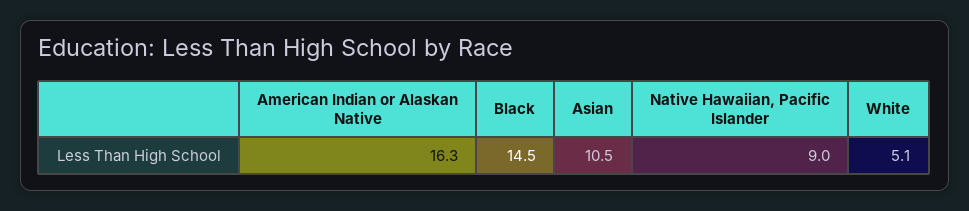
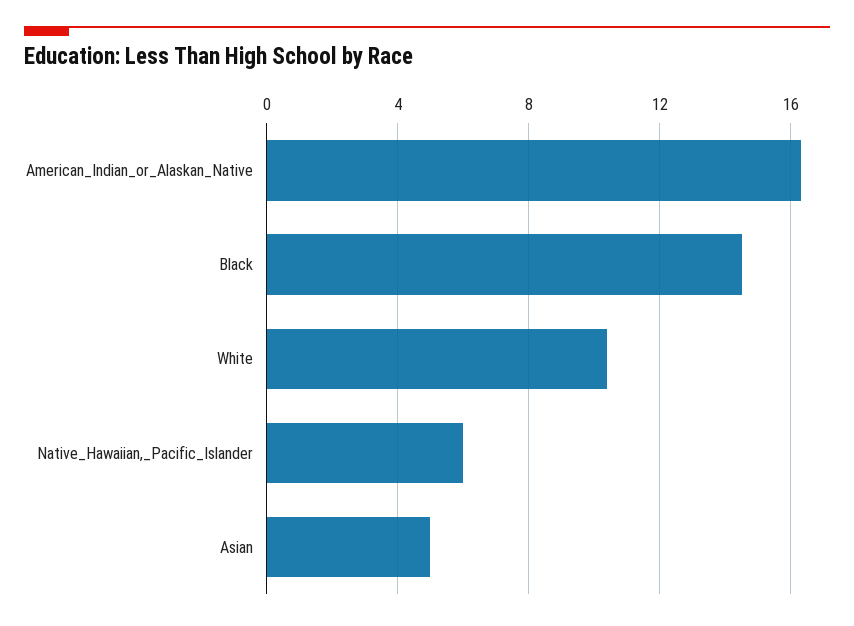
  {
    "American Indian or Alaskan Native": 16.3,
    "Black": 14.5,
-   "Asian": 10.5,
+   "Asian": 5,
-   "Native Hawaiian, Pacific Islander": 9,
+   "Native Hawaiian, Pacific Islander": 6,
-   "White": 5.1
+   "White": 10.5
  }

